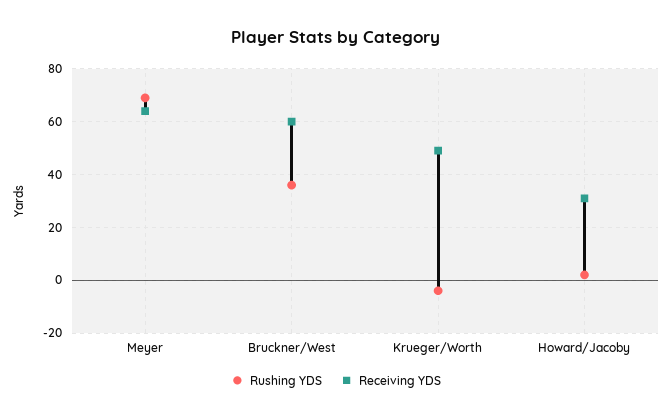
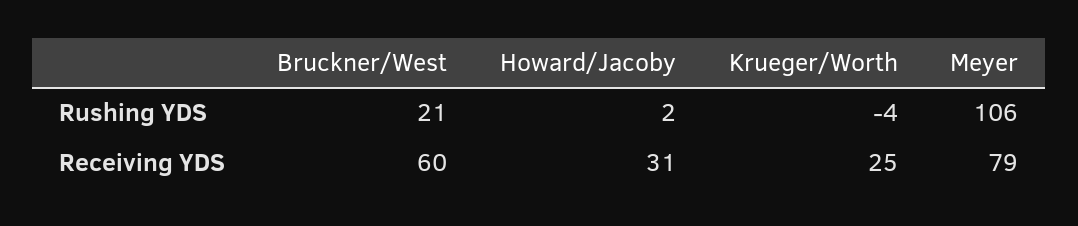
  {
    "Rushing YDS": {
-     "Meyer": 70,
+     "Meyer": 106,
-     "Bruckner/West": 35,
+     "Bruckner/West": 21,
      "Krueger/Worth": -4,
      "Howard/Jacoby": 2
    },
    "Receiving YDS": {
-     "Meyer": 65,
+     "Meyer": 79,
      "Bruckner/West": 60,
-     "Krueger/Worth": 50,
+     "Krueger/Worth": 25,
      "Howard/Jacoby": 31
    }
  }

